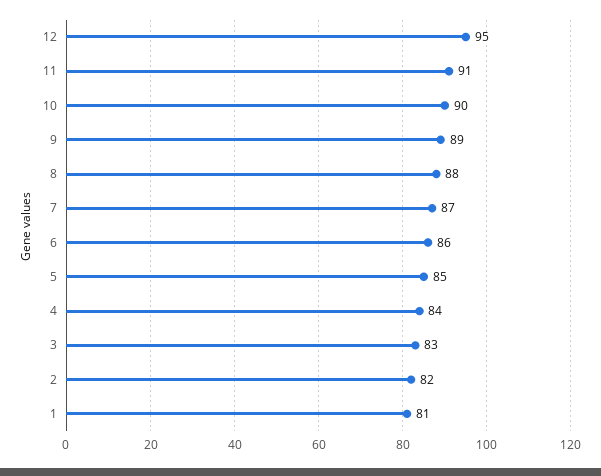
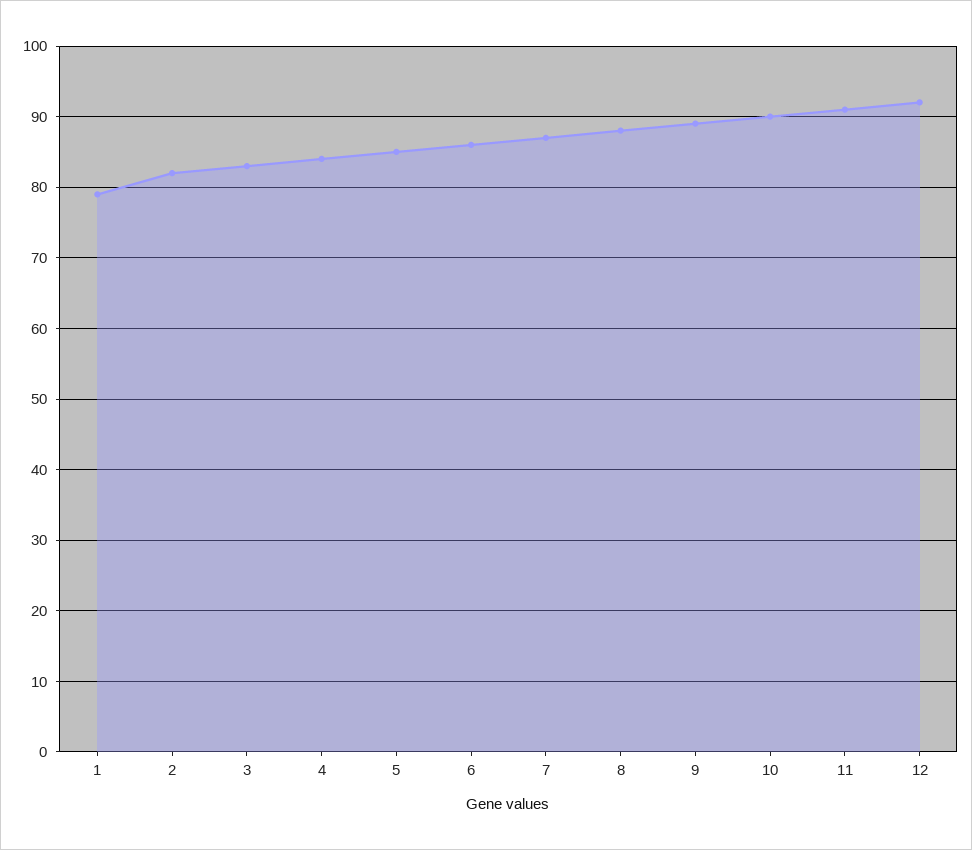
  {
-   "12": 95,
+   "12": 92,
    "11": 91,
    "10": 90,
    "9": 89,
    "8": 88,
    "7": 87,
    "6": 86,
    "5": 85,
    "4": 84,
    "3": 83,
    "2": 82,
-   "1": 81
+   "1": 79
  }

